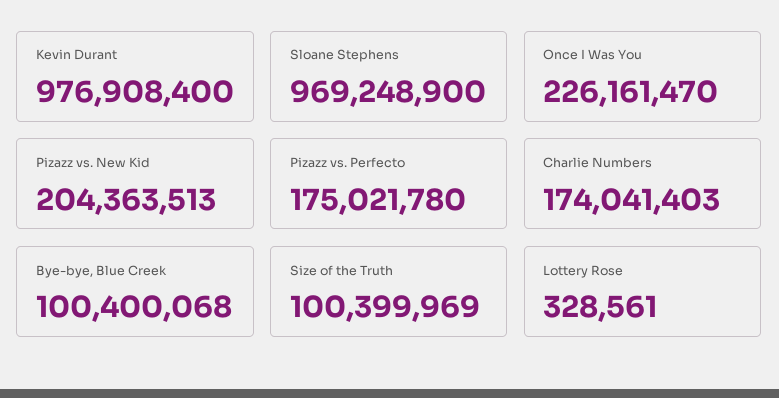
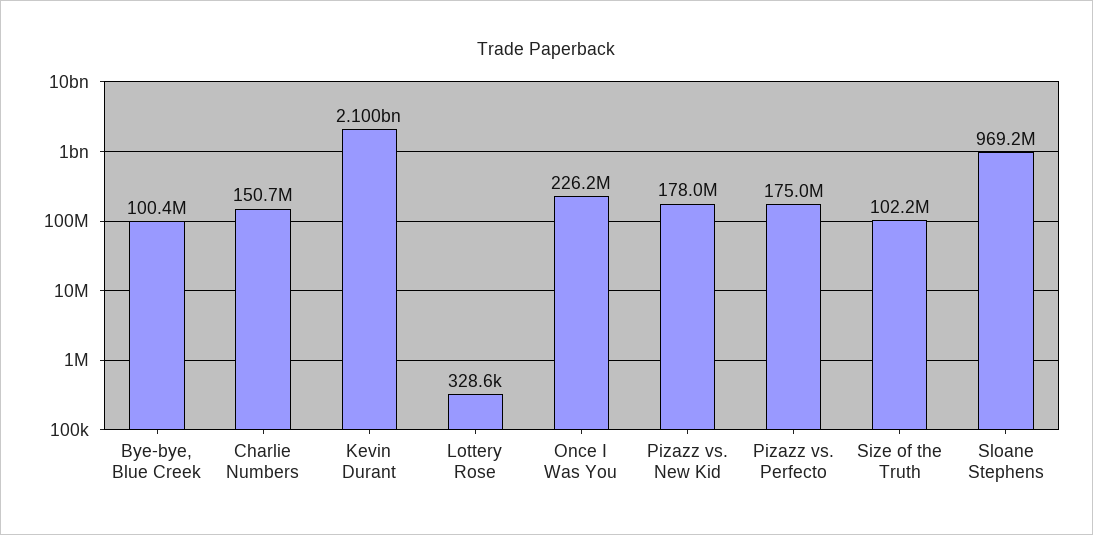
  {
-   "Kevin Durant": 976908400,
+   "Kevin Durant": 2100000000,
    "Sloane Stephens": 969248900,
    "Once I Was You": 226161470,
-   "Pizazz vs. New Kid": 204363513,
+   "Pizazz vs. New Kid": 178000000,
    "Pizazz vs. Perfecto": 175021780,
-   "Charlie Numbers": 174041403,
+   "Charlie Numbers": 150700000,
    "Bye-bye, Blue Creek": 100400068,
-   "Size of the Truth": 100399969,
+   "Size of the Truth": 102200000,
    "Lottery Rose": 328561
  }

